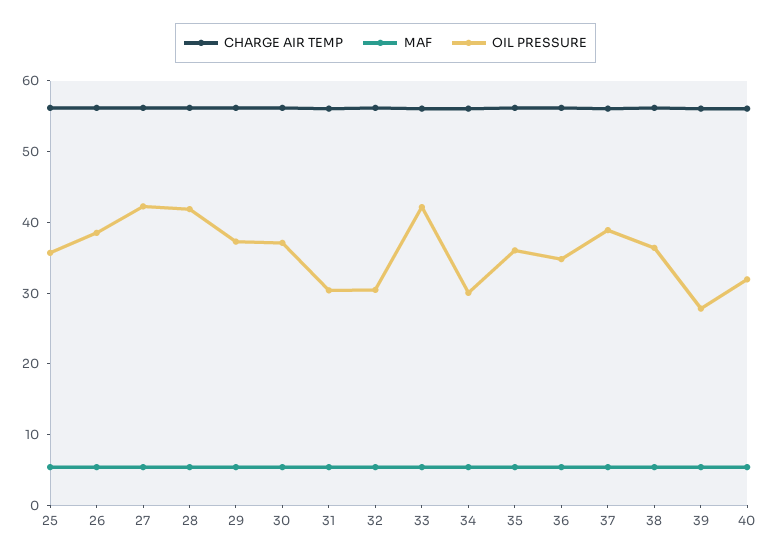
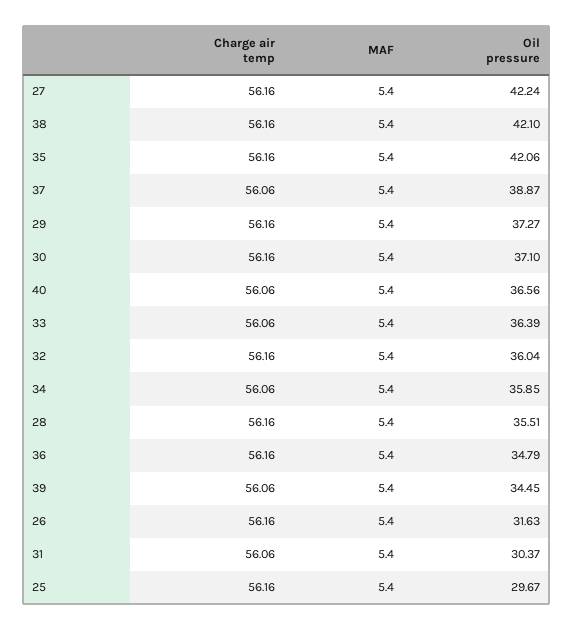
  {
    "CHARGE AIR TEMP": {
      "25": 56.16,
      "26": 56.16,
      "27": 56.16,
      "28": 56.16,
      "29": 56.16,
      "30": 56.16,
      "31": 56.06,
      "32": 56.16,
      "33": 56.06,
      "34": 56.06,
      "35": 56.16,
      "36": 56.16,
      "37": 56.06,
      "38": 56.16,
      "39": 56.06,
      "40": 56.06
    },
    "MAF": {
      "25": 5.4,
      "26": 5.4,
      "27": 5.4,
      "28": 5.4,
      "29": 5.4,
      "30": 5.4,
      "31": 5.4,
      "32": 5.4,
      "33": 5.4,
      "34": 5.4,
      "35": 5.4,
      "36": 5.4,
      "37": 5.4,
      "38": 5.4,
      "39": 5.4,
      "40": 5.4
    },
    "OIL PRESSURE": {
-     "25": 36,
+     "25": 29.67,
-     "26": 38,
+     "26": 31.63,
      "27": 42.24,
-     "28": 42,
+     "28": 35.51,
      "29": 37.27,
      "30": 37.1,
      "31": 30.37,
-     "32": 30,
+     "32": 36.04,
-     "33": 42,
+     "33": 36.39,
-     "34": 30,
+     "34": 35.85,
-     "35": 36,
+     "35": 42.06,
      "36": 34.79,
      "37": 38.87,
-     "38": 36,
+     "38": 42.1,
-     "39": 28,
+     "39": 34.45,
-     "40": 32
+     "40": 36.56
    }
  }

